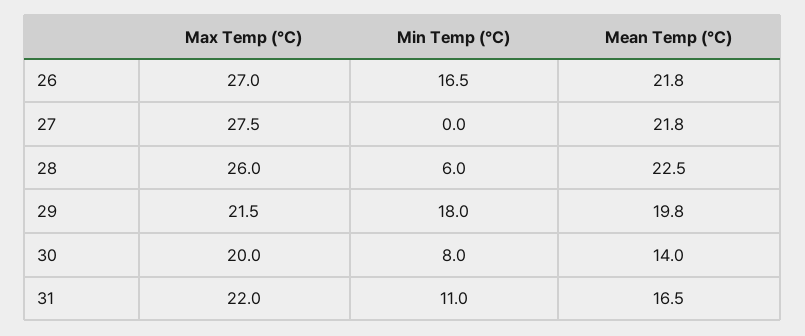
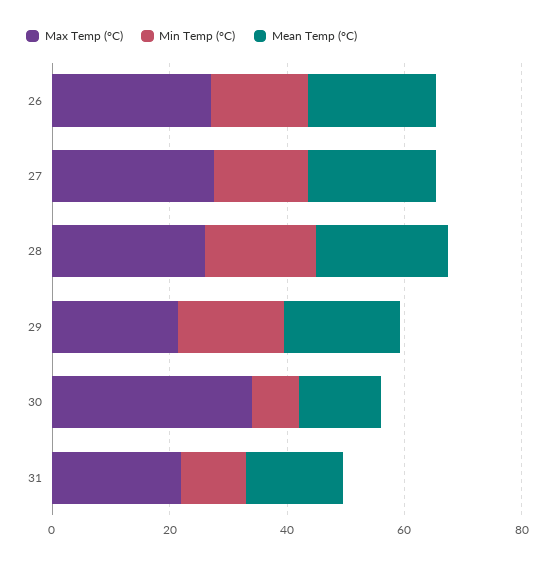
  {
    "Max Temp (°C)": {
      "26": 27,
      "27": 27.5,
      "28": 26,
      "29": 21.5,
-     "30": 20,
+     "30": 35,
      "31": 22
    },
    "Min Temp (°C)": {
      "26": 16.5,
-     "27": 0,
+     "27": 15,
-     "28": 6,
+     "28": 20,
      "29": 18,
      "30": 8,
      "31": 11
    },
    "Mean Temp (°C)": {
      "26": 21.8,
      "27": 21.8,
      "28": 22.5,
      "29": 19.8,
      "30": 14,
      "31": 16.5
    }
  }

